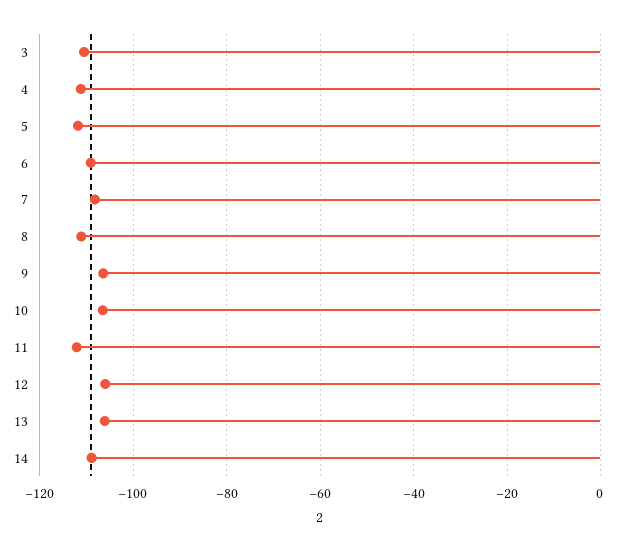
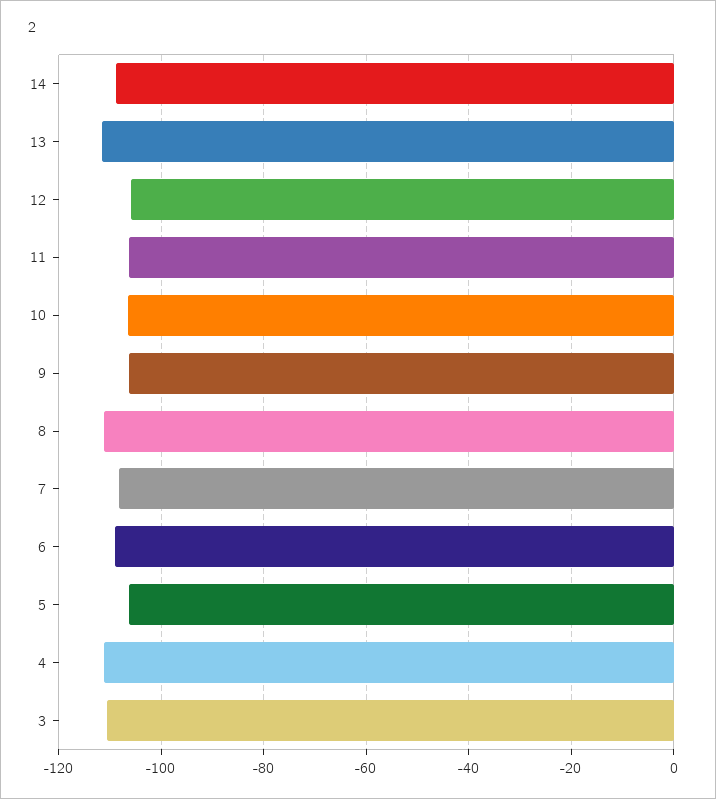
  {
    "3": -110,
    "4": -112,
-   "5": -112,
+   "5": -106,
    "6": -110,
    "7": -108,
    "8": -112,
    "9": -106,
    "10": -106,
-   "11": -112,
+   "11": -106,
    "12": -106,
-   "13": -106,
+   "13": -112,
    "14": -108
  }

